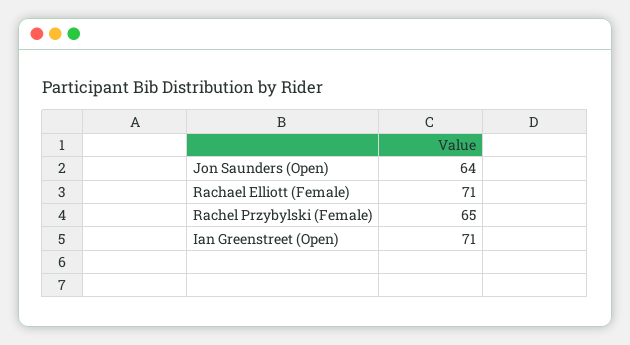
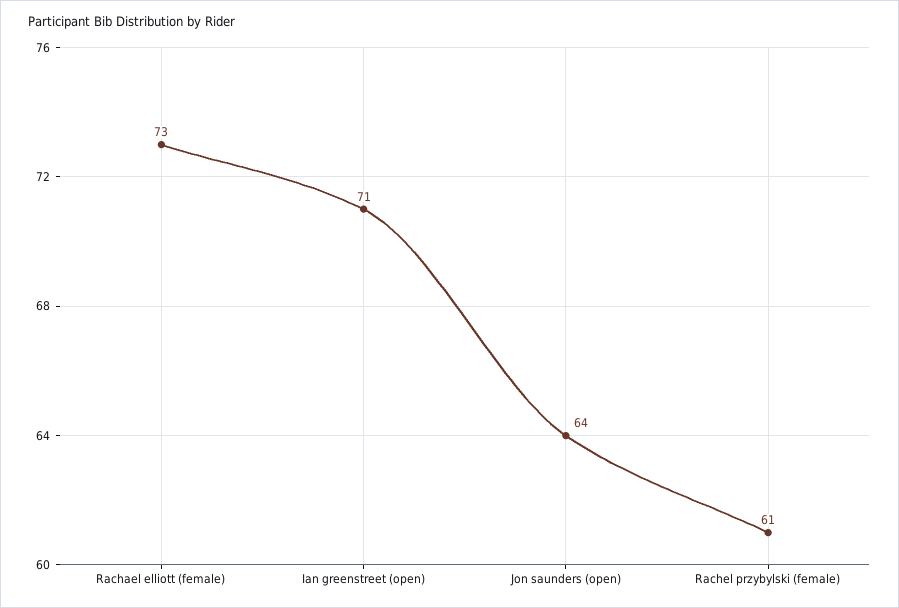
  {
    "Jon Saunders (Open)": 64,
-   "Rachael Elliott (Female)": 71,
+   "Rachael Elliott (Female)": 73,
-   "Rachel Przybylski (Female)": 65,
+   "Rachel Przybylski (Female)": 61,
    "Ian Greenstreet (Open)": 71
  }

